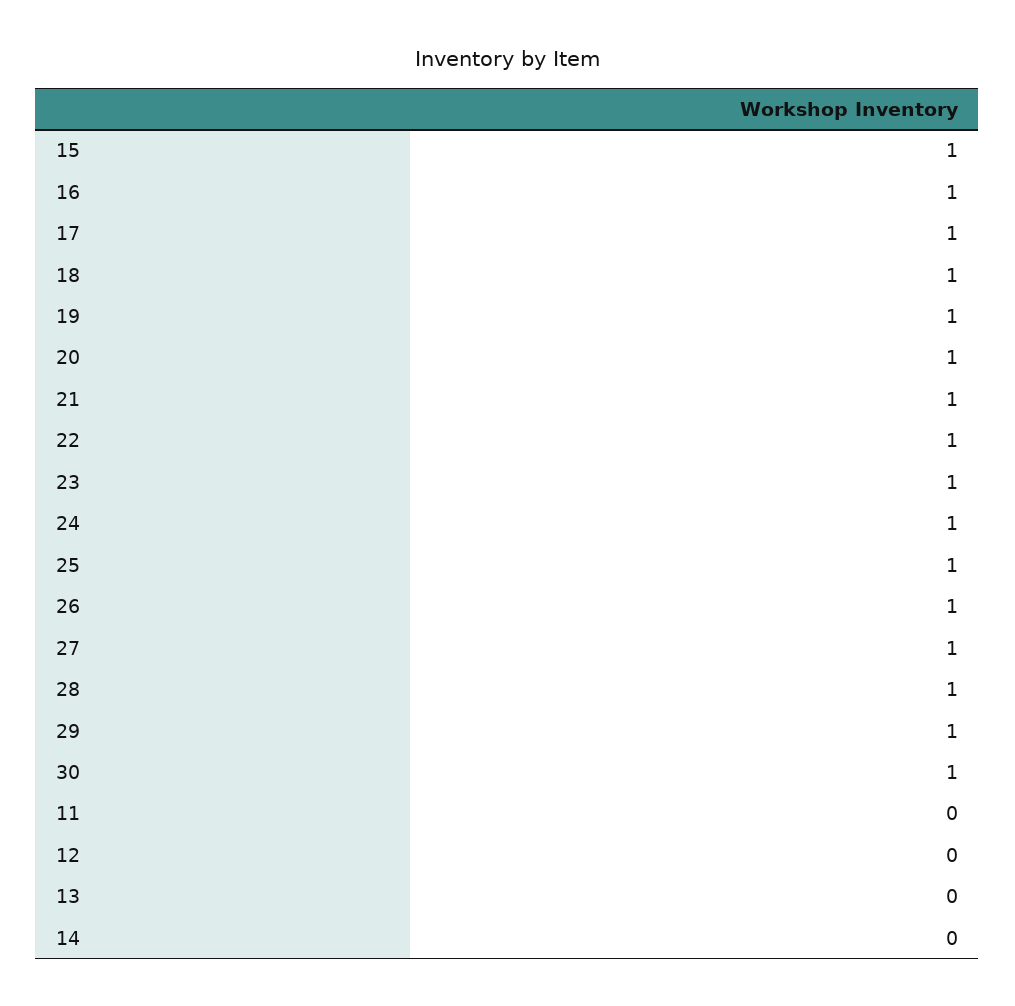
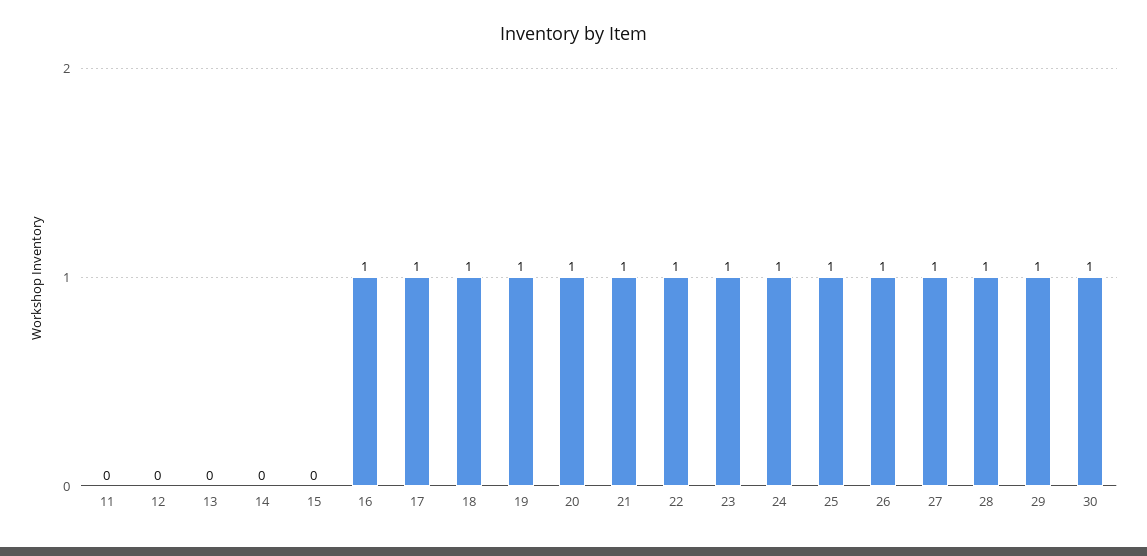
  {
-   "15": 1,
+   "15": 0,
    "16": 1,
    "17": 1,
    "18": 1,
    "19": 1,
    "20": 1,
    "21": 1,
    "22": 1,
    "23": 1,
    "24": 1,
    "25": 1,
    "26": 1,
    "27": 1,
    "28": 1,
    "29": 1,
    "30": 1,
    "11": 0,
    "12": 0,
    "13": 0,
    "14": 0
  }

